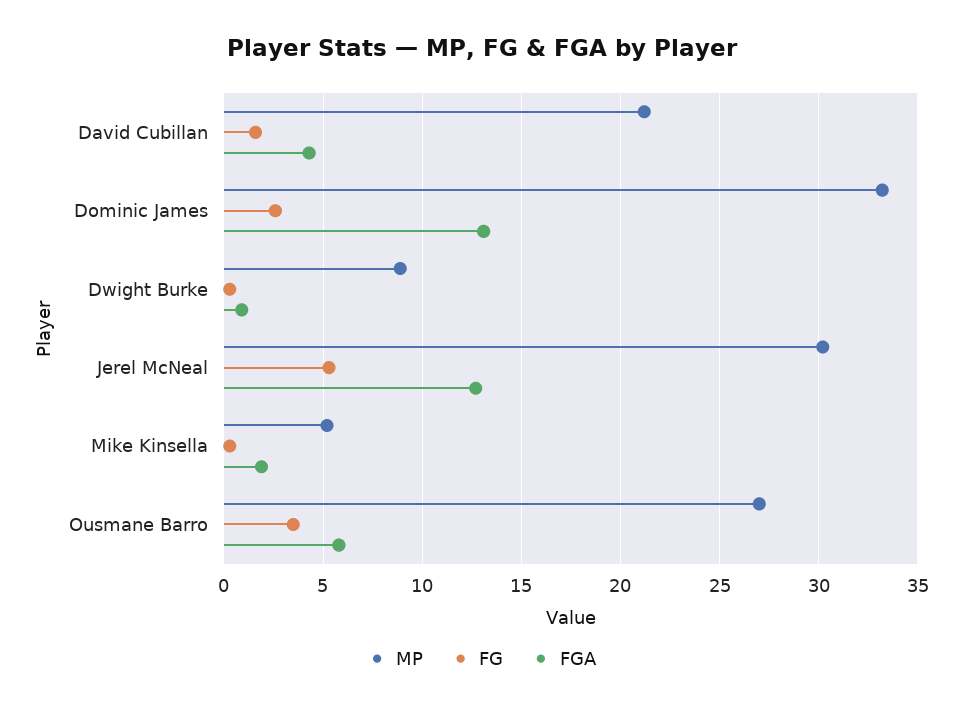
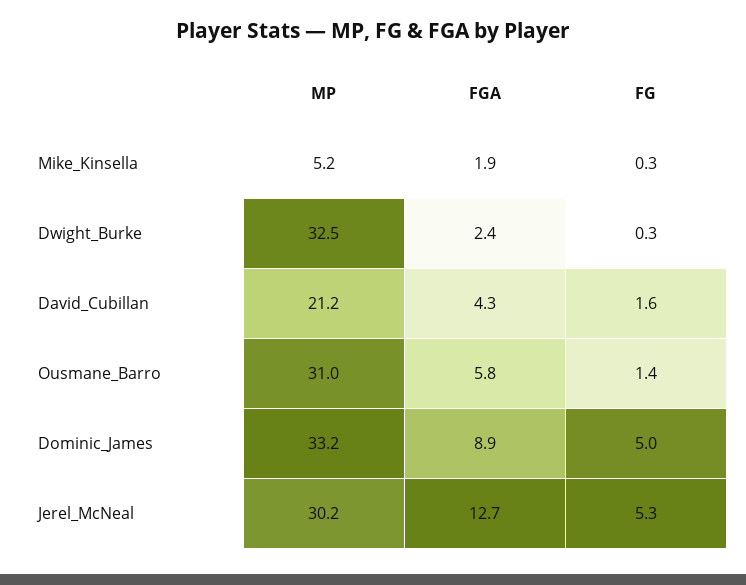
  {
    "MP": {
      "David Cubillan": 21.2,
      "Dominic James": 33.2,
-     "Dwight Burke": 9,
+     "Dwight Burke": 32.5,
      "Jerel McNeal": 30.2,
      "Mike Kinsella": 5.2,
-     "Ousmane Barro": 27
+     "Ousmane Barro": 31
    },
    "FG": {
      "David Cubillan": 1.6,
-     "Dominic James": 2.5,
+     "Dominic James": 5,
      "Dwight Burke": 0.3,
      "Jerel McNeal": 5.3,
      "Mike Kinsella": 0.3,
-     "Ousmane Barro": 3.5
+     "Ousmane Barro": 1.4
    },
    "FGA": {
      "David Cubillan": 4.3,
-     "Dominic James": 13,
+     "Dominic James": 8.9,
-     "Dwight Burke": 1,
+     "Dwight Burke": 2.4,
      "Jerel McNeal": 12.7,
      "Mike Kinsella": 1.9,
      "Ousmane Barro": 5.8
    }
  }

